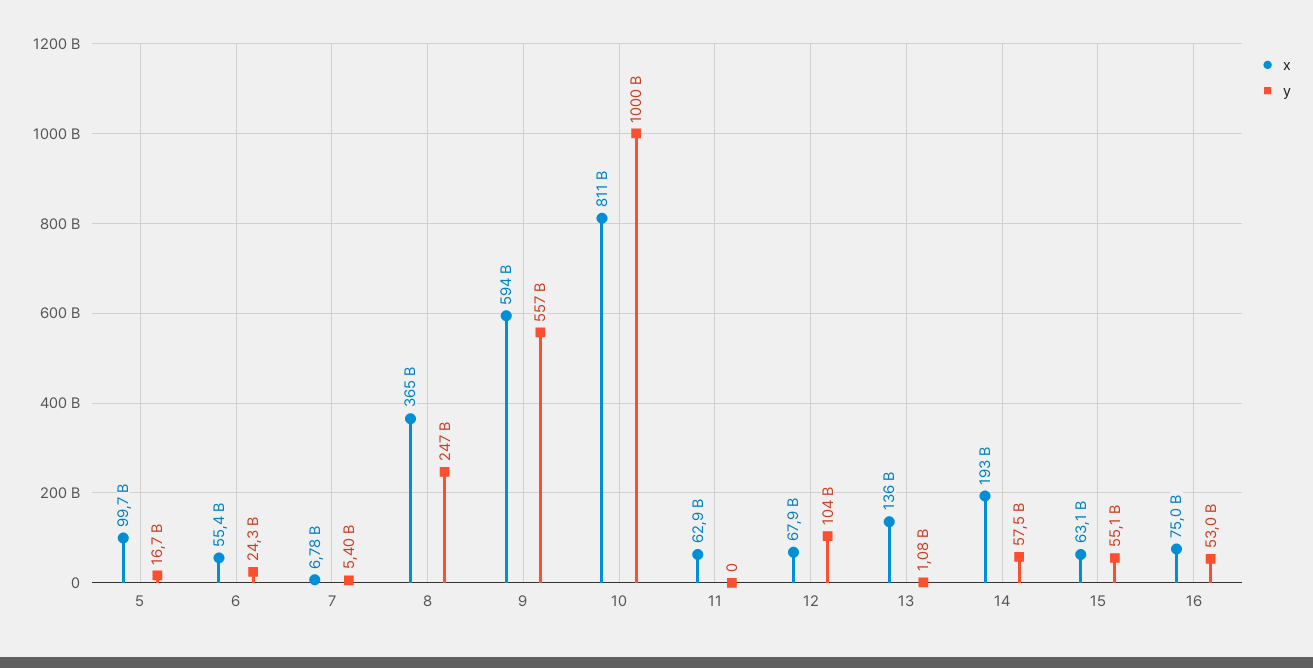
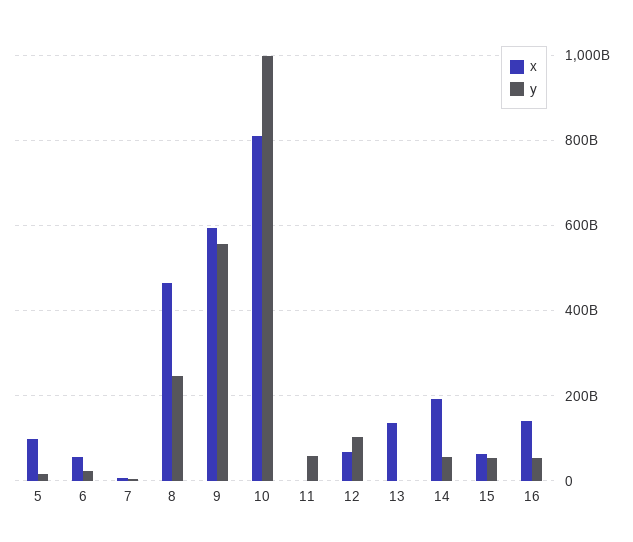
  {
    "x": {
      "5": 99700000000,
      "6": 55400000000,
      "7": 6780000000,
-     "8": 365000000000,
+     "8": 460000000000,
      "9": 594000000000,
      "10": 811000000000,
-     "11": 62900000000,
+     "11": 0,
      "12": 67900000000,
      "13": 136000000000,
      "14": 193000000000,
      "15": 63100000000,
-     "16": 75000000000
+     "16": 140000000000
    },
    "y": {
      "5": 16700000000,
      "6": 24300000000,
      "7": 5400000000,
      "8": 247000000000,
      "9": 557000000000,
      "10": 1000000000000,
-     "11": 0,
+     "11": 60000000000,
      "12": 104000000000,
      "13": 1080000000,
      "14": 57500000000,
      "15": 55100000000,
      "16": 53000000000
    }
  }

